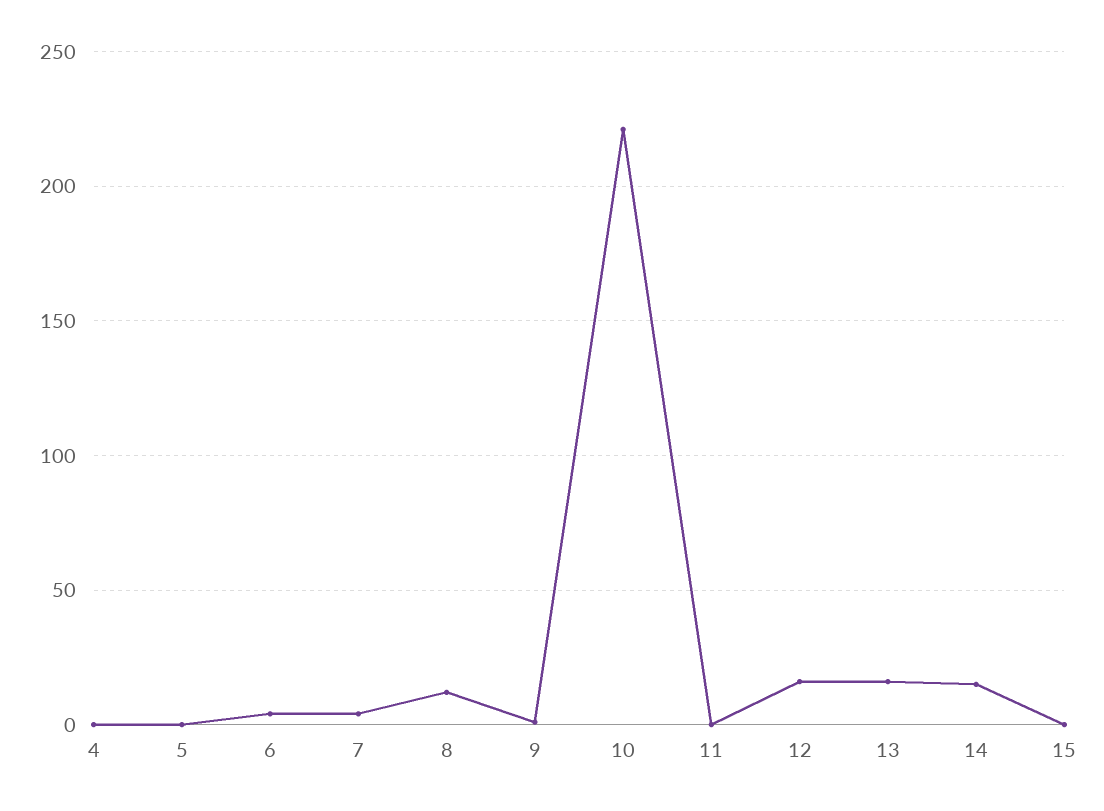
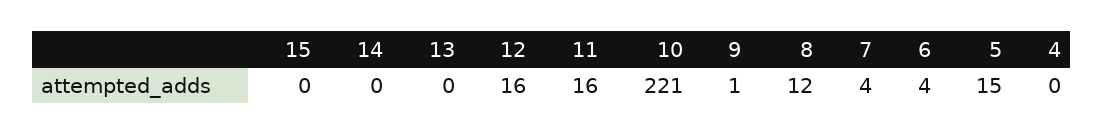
  {
    "4": 0,
-   "5": 0,
+   "5": 15,
    "6": 4,
    "7": 4,
    "8": 12,
    "9": 1,
    "10": 221,
-   "11": 0,
+   "11": 16,
    "12": 16,
-   "13": 15,
+   "13": 0,
-   "14": 15,
+   "14": 0,
    "15": 0
  }

